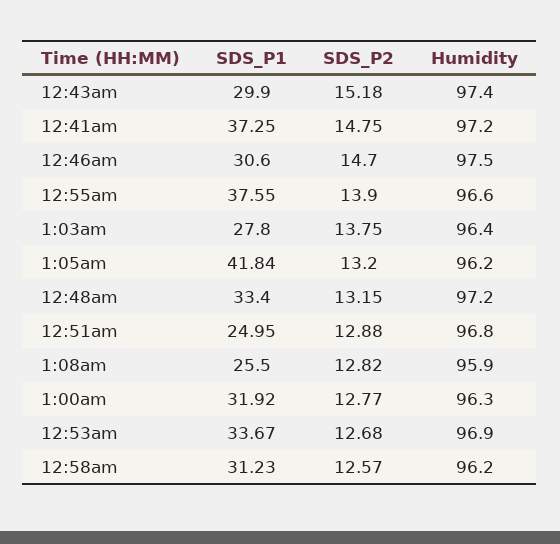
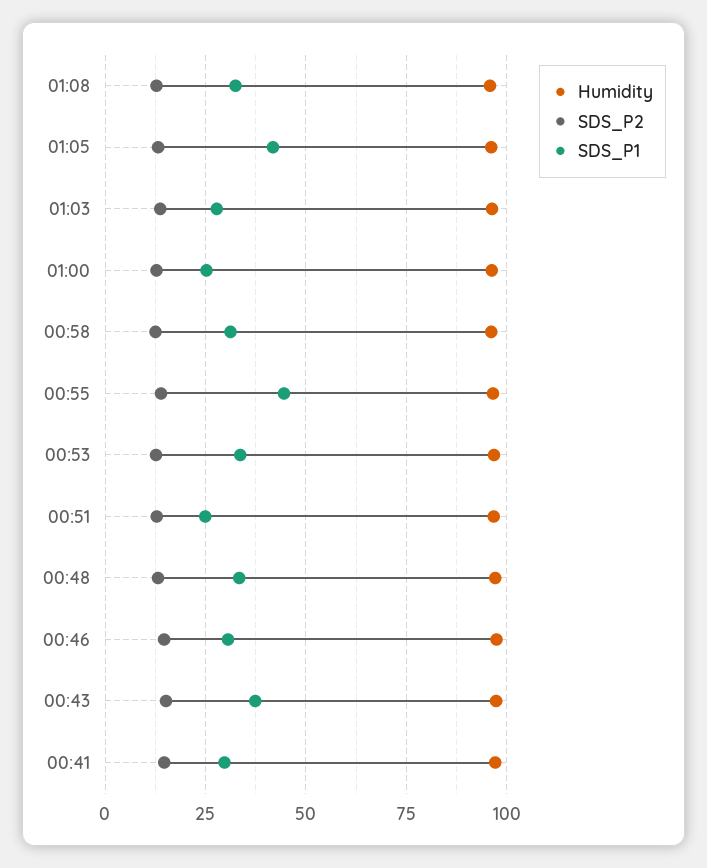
  {
    "SDS_P1": {
-     "12:43am": 29.9,
+     "12:43am": 37.5,
-     "12:41am": 37.25,
+     "12:41am": 30,
      "12:46am": 30.6,
-     "12:55am": 37.55,
+     "12:55am": 45,
      "1:03am": 27.8,
      "1:05am": 41.84,
      "12:48am": 33.4,
      "12:51am": 24.95,
-     "1:08am": 25.5,
+     "1:08am": 32.5,
-     "1:00am": 31.92,
+     "1:00am": 25,
      "12:53am": 33.67,
      "12:58am": 31.23
    },
    "SDS_P2": {
      "12:43am": 15.18,
      "12:41am": 14.75,
      "12:46am": 14.7,
      "12:55am": 13.9,
      "1:03am": 13.75,
      "1:05am": 13.2,
      "12:48am": 13.15,
      "12:51am": 12.88,
      "1:08am": 12.82,
      "1:00am": 12.77,
      "12:53am": 12.68,
      "12:58am": 12.57
    },
    "Humidity": {
      "12:43am": 97.4,
      "12:41am": 97.2,
      "12:46am": 97.5,
      "12:55am": 96.6,
      "1:03am": 96.4,
      "1:05am": 96.2,
      "12:48am": 97.2,
      "12:51am": 96.8,
      "1:08am": 95.9,
      "1:00am": 96.3,
      "12:53am": 96.9,
      "12:58am": 96.2
    }
  }

